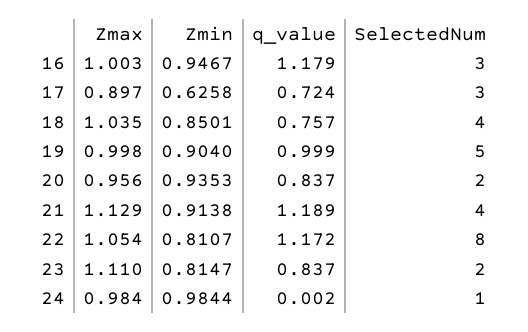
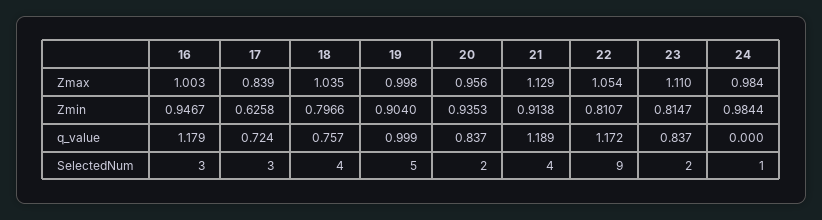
  {
    "Zmax": {
      "16": 1.003,
-     "17": 0.897,
+     "17": 0.839,
      "18": 1.035,
      "19": 0.998,
      "20": 0.956,
      "21": 1.129,
      "22": 1.054,
      "23": 1.11,
      "24": 0.984
    },
    "Zmin": {
      "16": 0.9467,
      "17": 0.6258,
-     "18": 0.8501,
+     "18": 0.7966,
      "19": 0.904,
      "20": 0.9353,
      "21": 0.9138,
      "22": 0.8107,
      "23": 0.8147,
      "24": 0.9844
    },
    "q_value": {
      "16": 1.179,
      "17": 0.724,
      "18": 0.757,
      "19": 0.999,
      "20": 0.837,
      "21": 1.189,
      "22": 1.172,
      "23": 0.837,
-     "24": 0.002
+     "24": 0
    },
    "SelectedNum": {
      "16": 3,
      "17": 3,
      "18": 4,
      "19": 5,
      "20": 2,
      "21": 4,
-     "22": 8,
+     "22": 9,
      "23": 2,
      "24": 1
    }
  }

